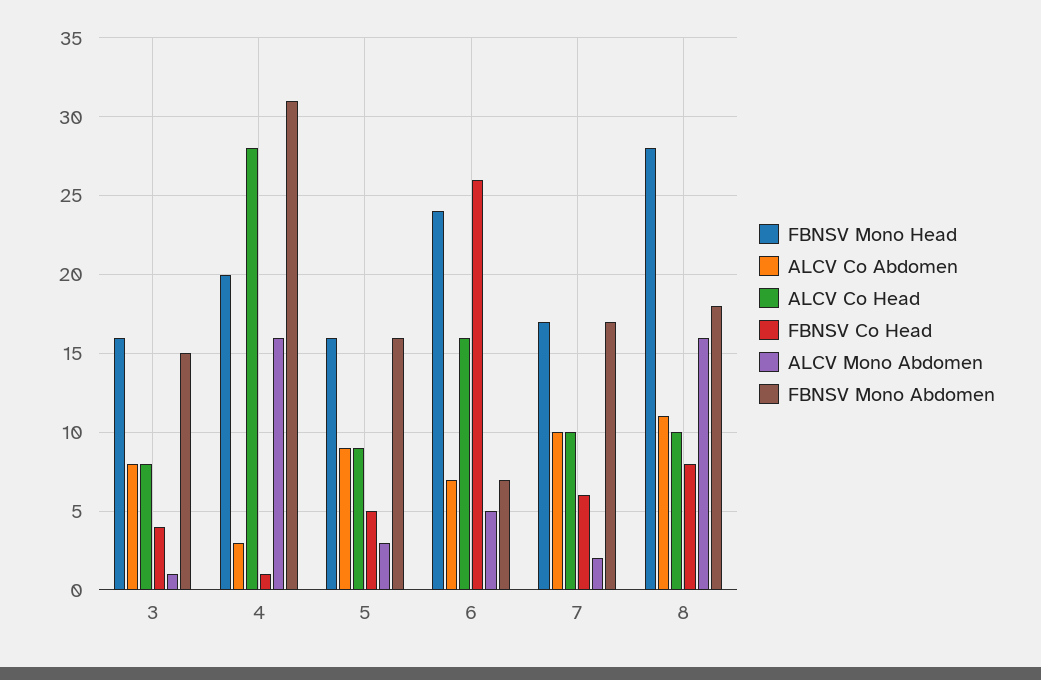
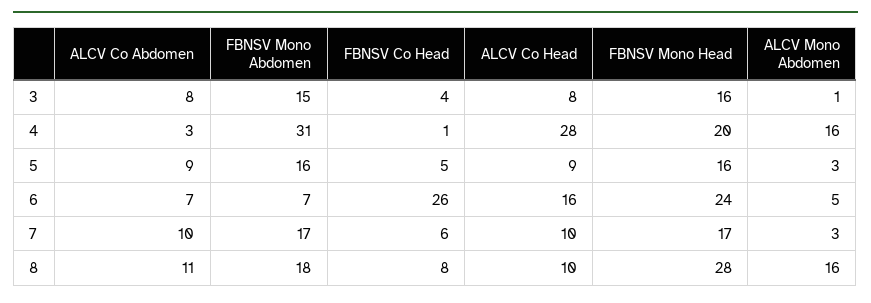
  {
    "FBNSV Mono Head": {
      "3": 16,
      "4": 20,
      "5": 16,
      "6": 24,
      "7": 17,
      "8": 28
    },
    "ALCV Co Abdomen": {
      "3": 8,
      "4": 3,
      "5": 9,
      "6": 7,
      "7": 10,
      "8": 11
    },
    "ALCV Co Head": {
      "3": 8,
      "4": 28,
      "5": 9,
      "6": 16,
      "7": 10,
      "8": 10
    },
    "FBNSV Co Head": {
      "3": 4,
      "4": 1,
      "5": 5,
      "6": 26,
      "7": 6,
      "8": 8
    },
    "ALCV Mono Abdomen": {
      "3": 1,
      "4": 16,
      "5": 3,
      "6": 5,
-     "7": 2,
+     "7": 3,
      "8": 16
    },
    "FBNSV Mono Abdomen": {
      "3": 15,
      "4": 31,
      "5": 16,
      "6": 7,
      "7": 17,
      "8": 18
    }
  }

